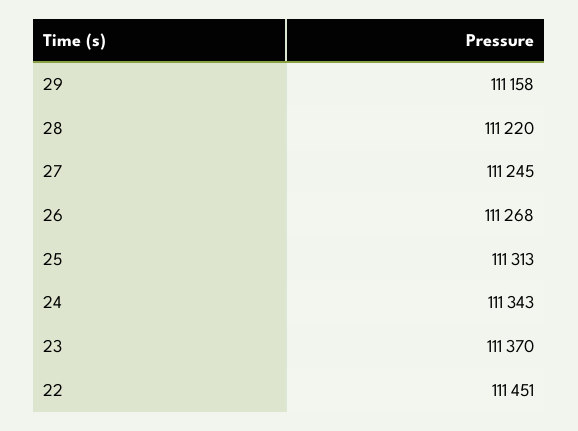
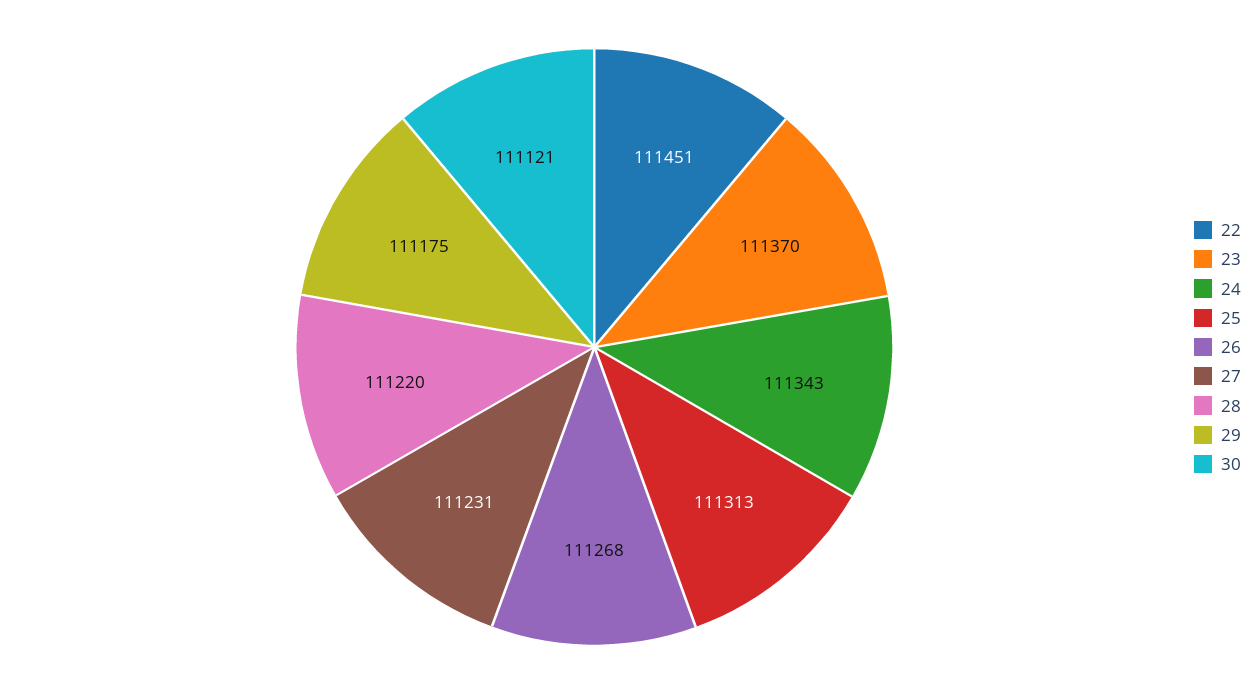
  {
-   "29": 111158,
+   "29": 111175,
    "28": 111220,
-   "27": 111245,
+   "27": 111231,
    "26": 111268,
    "25": 111313,
    "24": 111343,
    "23": 111370,
-   "22": 111451
+   "22": 111451,
+   "30": 111121
  }

